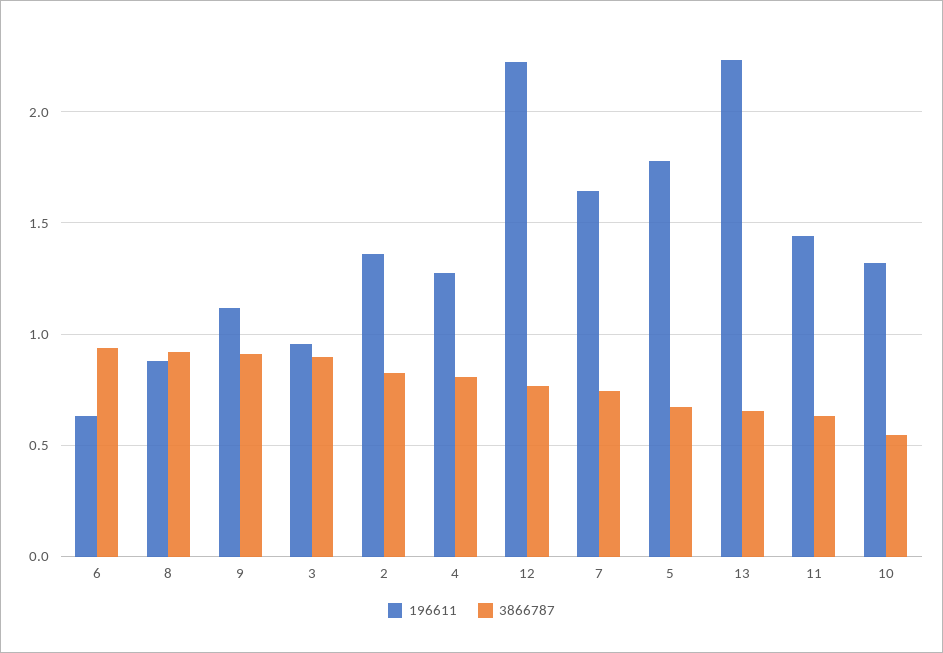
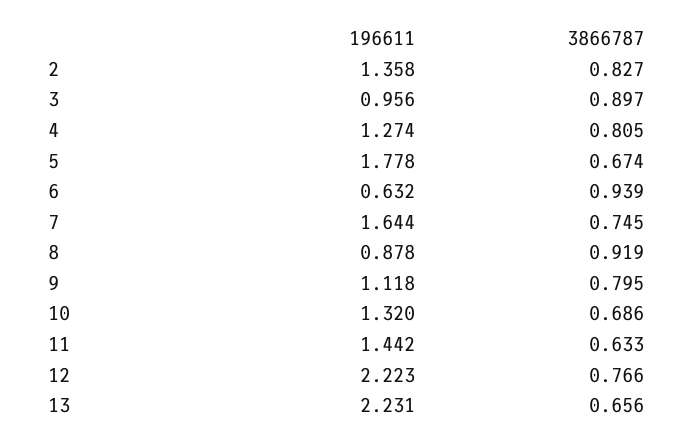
  {
    "196611": {
      "6": 0.632,
      "8": 0.878,
      "9": 1.118,
      "3": 0.956,
      "2": 1.358,
      "4": 1.274,
      "12": 2.223,
      "7": 1.644,
      "5": 1.778,
      "13": 2.231,
      "11": 1.442,
      "10": 1.32
    },
    "3866787": {
      "6": 0.939,
      "8": 0.919,
-     "9": 0.9,
+     "9": 0.795,
      "3": 0.897,
      "2": 0.827,
      "4": 0.805,
      "12": 0.766,
      "7": 0.745,
      "5": 0.674,
      "13": 0.656,
      "11": 0.633,
-     "10": 0.55
+     "10": 0.686
    }
  }

